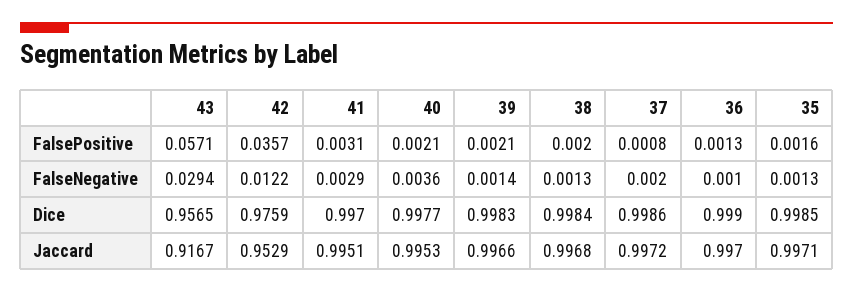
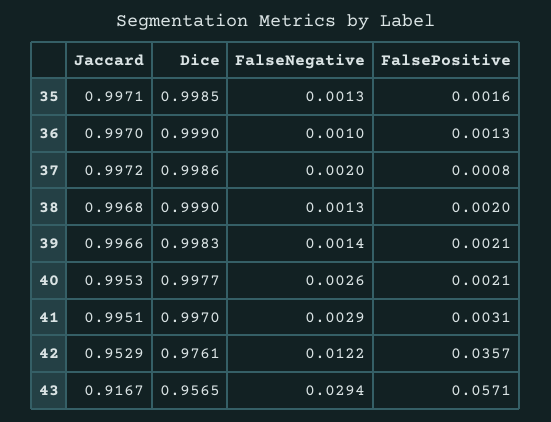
  {
    "43": {
      "FalsePositive": 0.0571,
      "FalseNegative": 0.0294,
      "Dice": 0.9565,
      "Jaccard": 0.9167
    },
    "42": {
      "FalsePositive": 0.0357,
      "FalseNegative": 0.0122,
-     "Dice": 0.9759,
+     "Dice": 0.9761,
      "Jaccard": 0.9529
    },
    "41": {
      "FalsePositive": 0.0031,
      "FalseNegative": 0.0029,
      "Dice": 0.997,
      "Jaccard": 0.9951
    },
    "40": {
      "FalsePositive": 0.0021,
-     "FalseNegative": 0.0036,
+     "FalseNegative": 0.0026,
      "Dice": 0.9977,
      "Jaccard": 0.9953
    },
    "39": {
      "FalsePositive": 0.0021,
      "FalseNegative": 0.0014,
      "Dice": 0.9983,
      "Jaccard": 0.9966
    },
    "38": {
      "FalsePositive": 0.002,
      "FalseNegative": 0.0013,
-     "Dice": 0.9984,
+     "Dice": 0.999,
      "Jaccard": 0.9968
    },
    "37": {
      "FalsePositive": 0.0008,
      "FalseNegative": 0.002,
      "Dice": 0.9986,
      "Jaccard": 0.9972
    },
    "36": {
      "FalsePositive": 0.0013,
      "FalseNegative": 0.001,
      "Dice": 0.999,
      "Jaccard": 0.997
    },
    "35": {
      "FalsePositive": 0.0016,
      "FalseNegative": 0.0013,
      "Dice": 0.9985,
      "Jaccard": 0.9971
    }
  }

